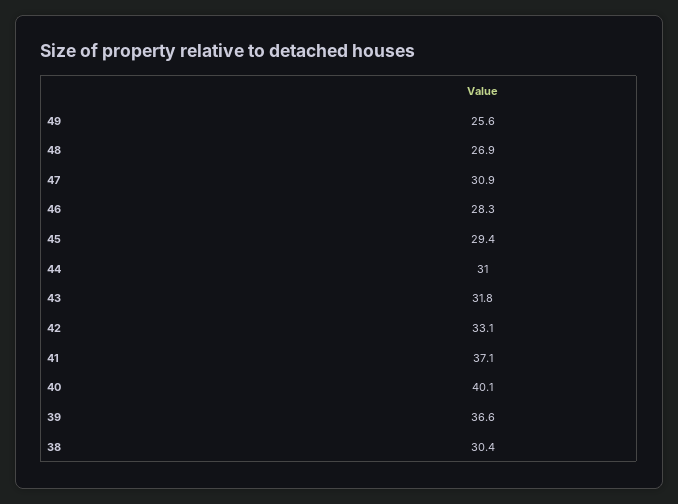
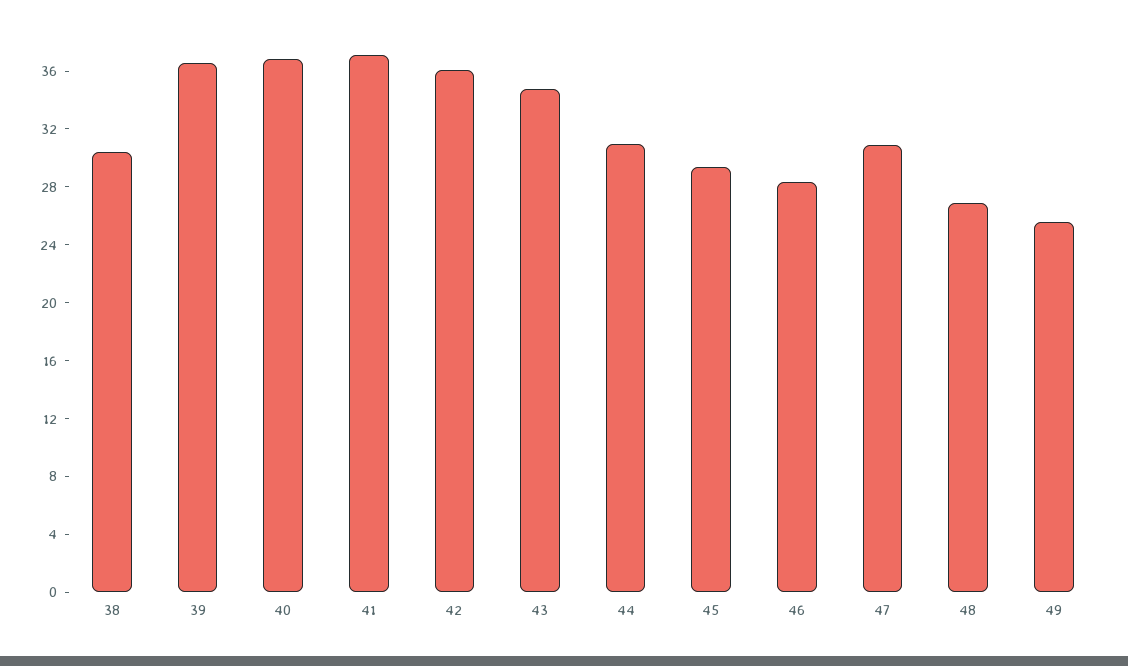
  {
    "49": 25.6,
    "48": 26.9,
    "47": 30.9,
    "46": 28.3,
    "45": 29.4,
    "44": 31,
-   "43": 31.8,
+   "43": 35,
-   "42": 33.1,
+   "42": 36,
    "41": 37.1,
-   "40": 40.1,
+   "40": 37,
    "39": 36.6,
    "38": 30.4
  }

